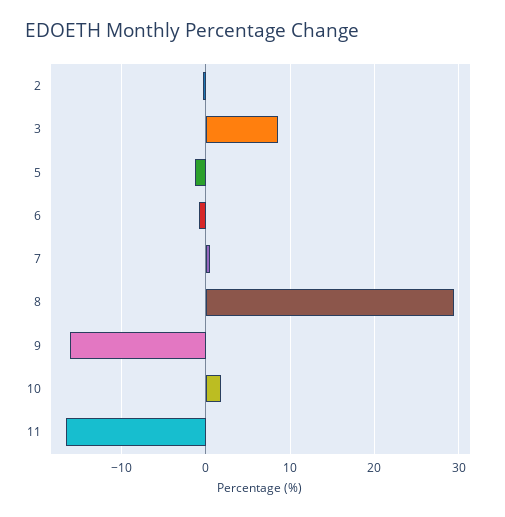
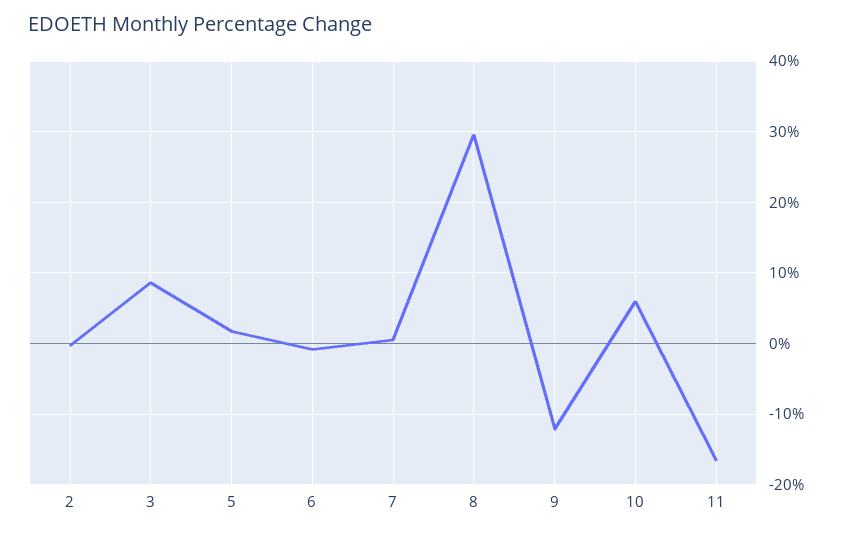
  {
    "2": 0,
    "3": 9,
-   "5": -1,
+   "5": 2,
    "6": -1,
    "7": 1,
    "8": 29,
-   "9": -16,
+   "9": -12,
-   "10": 2,
+   "10": 6,
    "11": -17
  }

